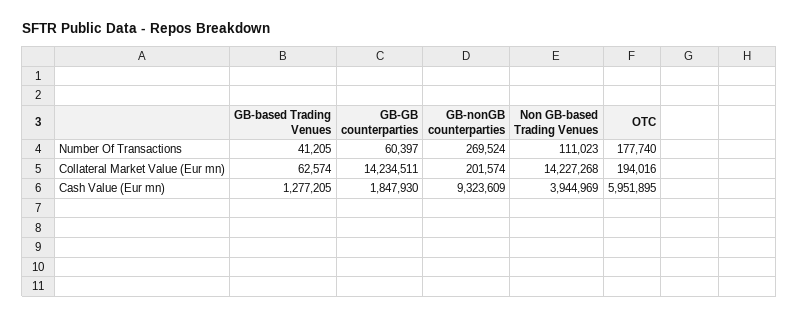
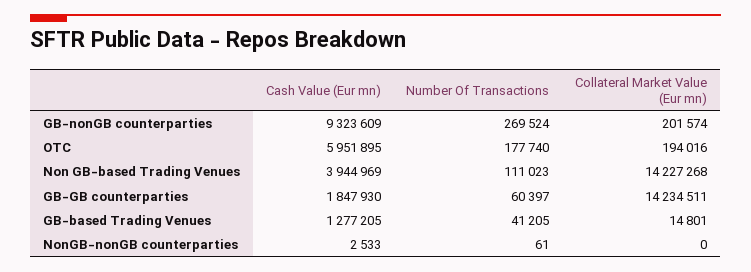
  {
    "GB-based Trading Venues": {
      "Number Of Transactions": 41205,
-     "Collateral Market Value (Eur mn)": 62574,
+     "Collateral Market Value (Eur mn)": 14801,
      "Cash Value (Eur mn)": 1277205
    },
    "GB-GB counterparties": {
      "Number Of Transactions": 60397,
      "Collateral Market Value (Eur mn)": 14234511,
      "Cash Value (Eur mn)": 1847930
    },
    "GB-nonGB counterparties": {
      "Number Of Transactions": 269524,
      "Collateral Market Value (Eur mn)": 201574,
      "Cash Value (Eur mn)": 9323609
    },
    "Non GB-based Trading Venues": {
      "Number Of Transactions": 111023,
      "Collateral Market Value (Eur mn)": 14227268,
      "Cash Value (Eur mn)": 3944969
    },
    "OTC": {
      "Number Of Transactions": 177740,
      "Collateral Market Value (Eur mn)": 194016,
      "Cash Value (Eur mn)": 5951895
-   }
+   },
+   "NonGB-nonGB counterparties": {
+     "Cash Value (Eur mn)": 2533,
+     "Number Of Transactions": 61,
+     "Collateral Market Value (Eur mn)": 0
+   }
  }

